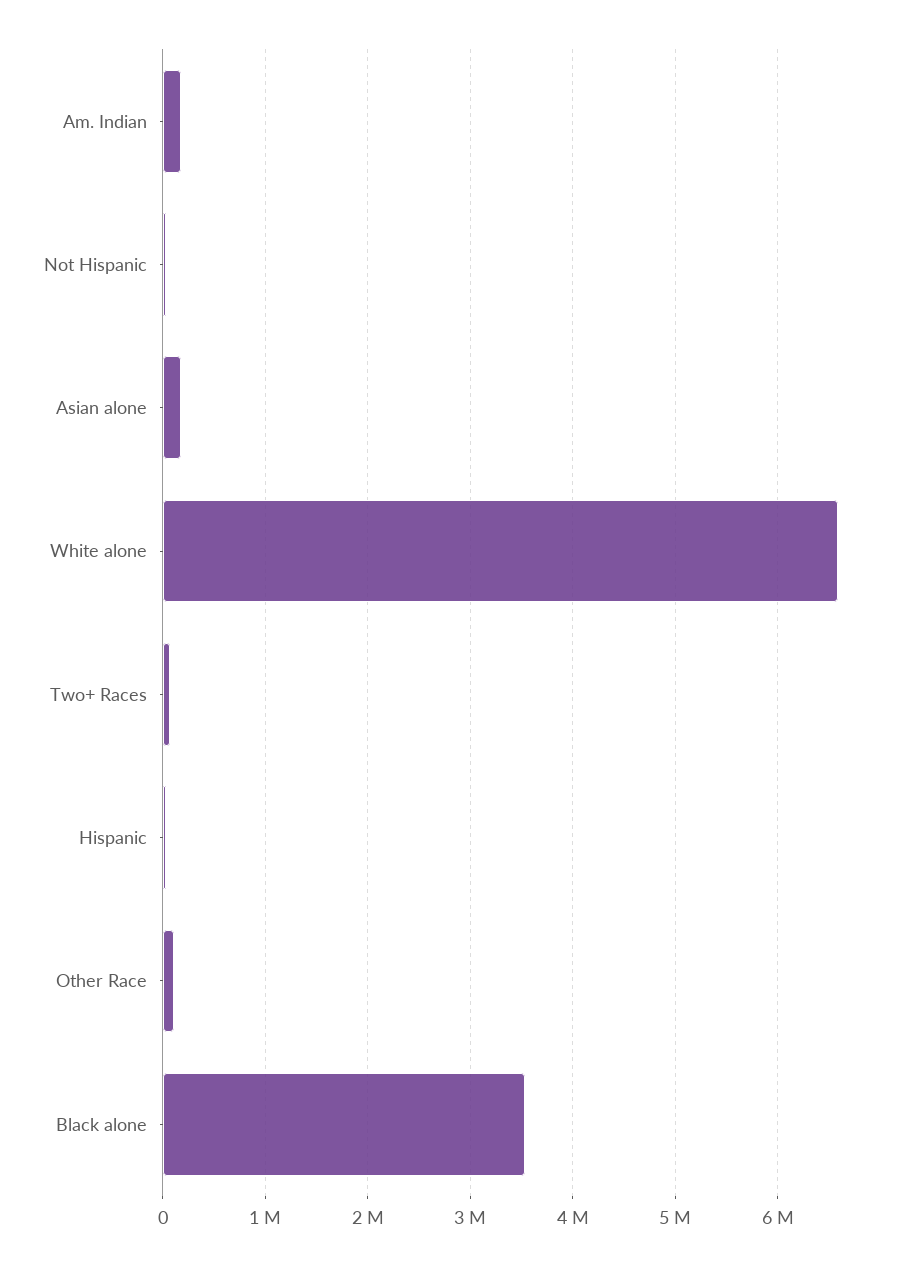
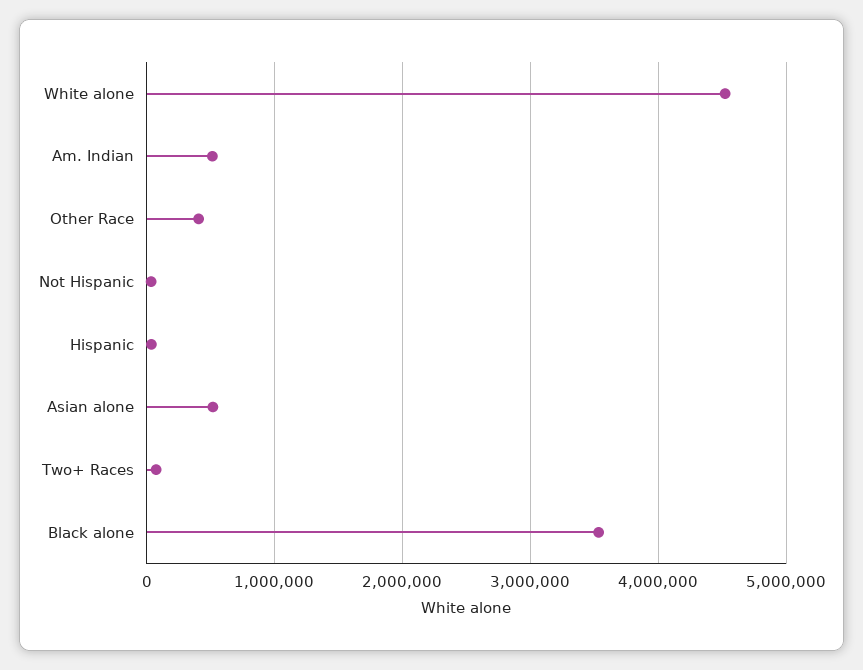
  {
-   "Am. Indian": 200000,
+   "Am. Indian": 500000,
    "Not Hispanic": 0,
-   "Asian alone": 200000,
+   "Asian alone": 500000,
-   "White alone": 6600000,
+   "White alone": 4500000,
    "Two+ Races": 100000,
    "Hispanic": 0,
-   "Other Race": 100000,
+   "Other Race": 400000,
    "Black alone": 3500000
  }

